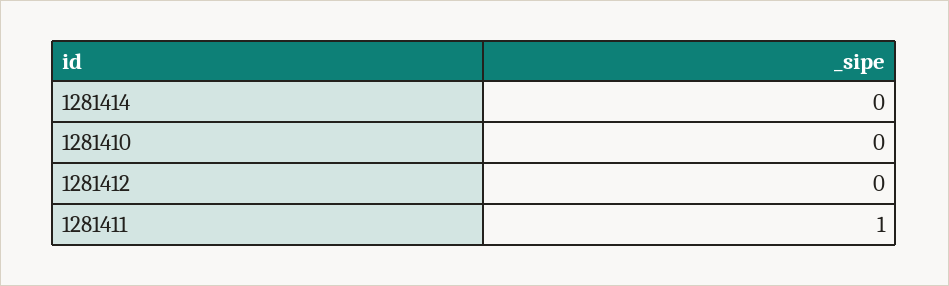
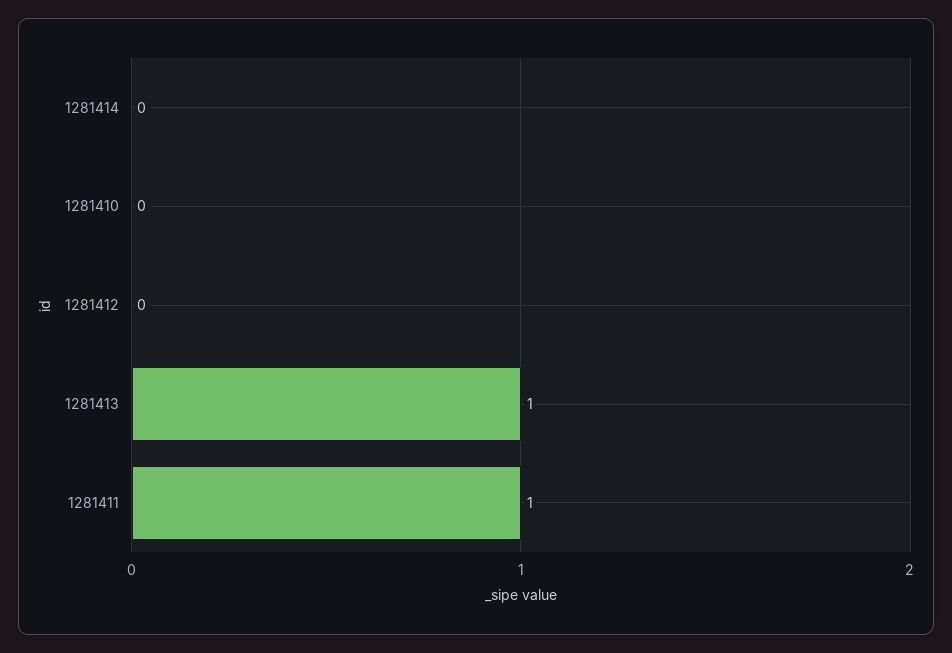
  {
    "1281414": 0,
    "1281410": 0,
    "1281412": 0,
-   "1281411": 1
+   "1281411": 1,
+   "1281413": 1
  }

